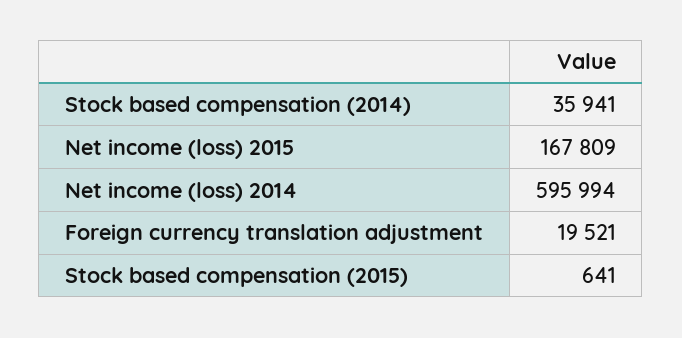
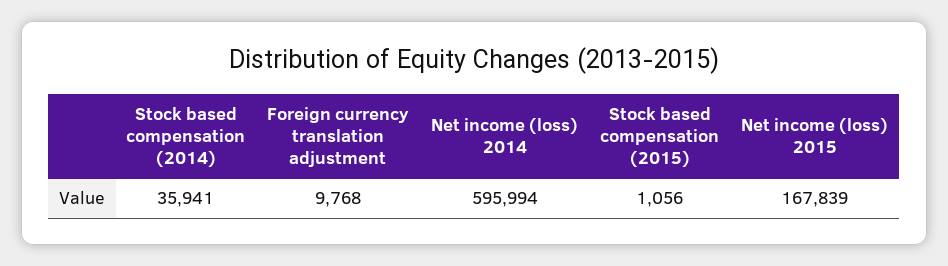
  {
    "Stock based compensation (2014)": 35941,
-   "Net income (loss) 2015": 167809,
+   "Net income (loss) 2015": 167839,
    "Net income (loss) 2014": 595994,
-   "Foreign currency translation adjustment": 19521,
+   "Foreign currency translation adjustment": 9768,
-   "Stock based compensation (2015)": 641
+   "Stock based compensation (2015)": 1056
  }

